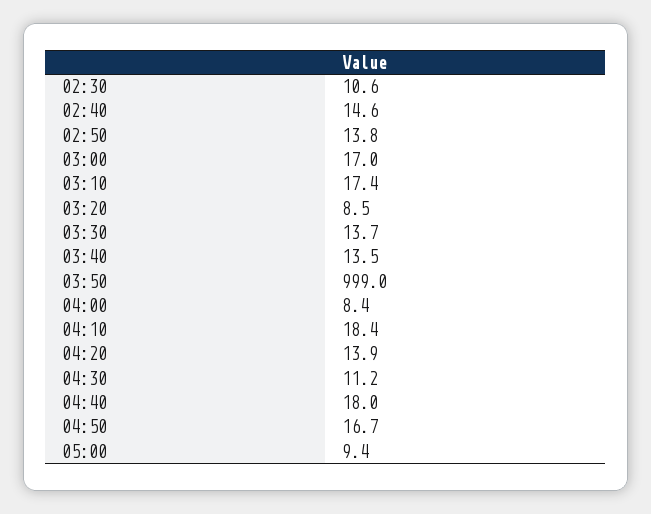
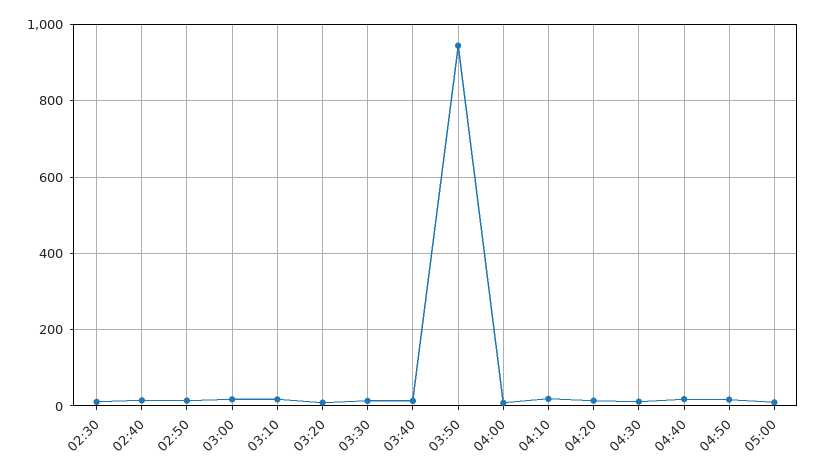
  {
    "02:30": 10.6,
    "02:40": 14.6,
    "02:50": 13.8,
    "03:00": 17,
    "03:10": 17.4,
    "03:20": 8.5,
    "03:30": 13.7,
    "03:40": 13.5,
-   "03:50": 999,
+   "03:50": 940,
    "04:00": 8.4,
    "04:10": 18.4,
    "04:20": 13.9,
    "04:30": 11.2,
    "04:40": 18,
    "04:50": 16.7,
    "05:00": 9.4
  }

